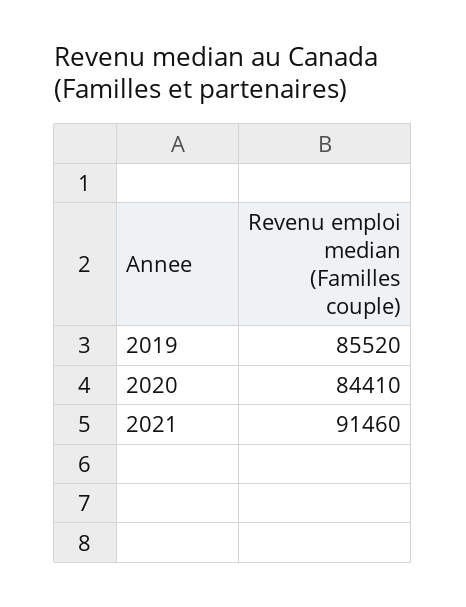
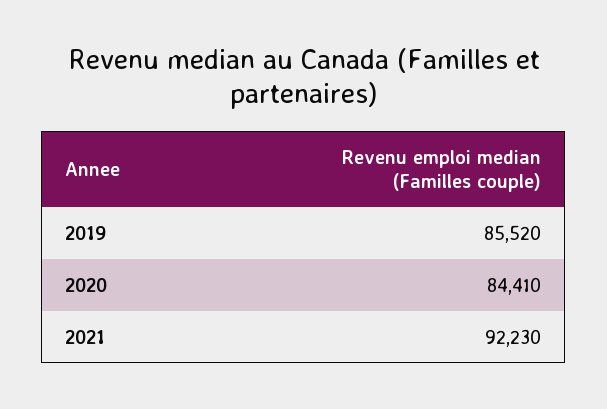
  {
    "2019": 85520,
    "2020": 84410,
-   "2021": 91460
+   "2021": 92230
  }

